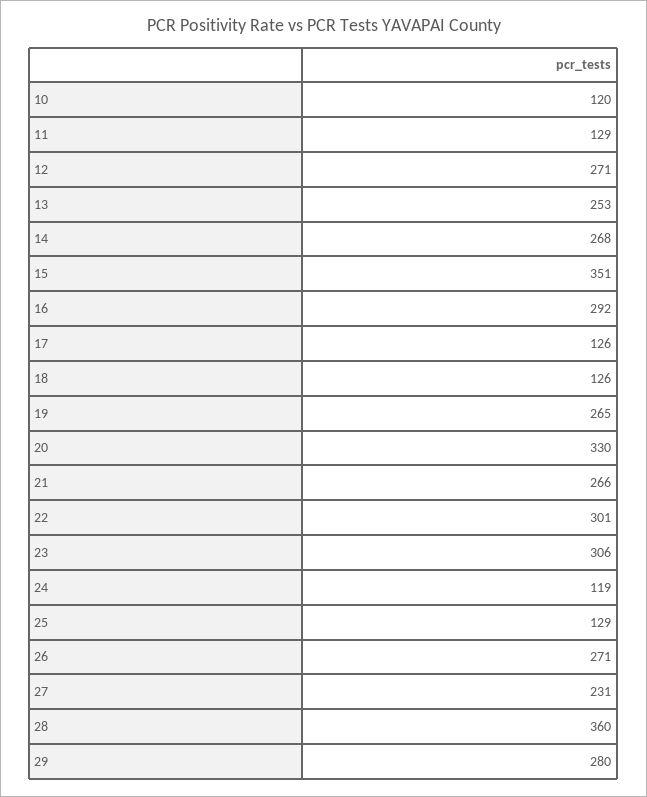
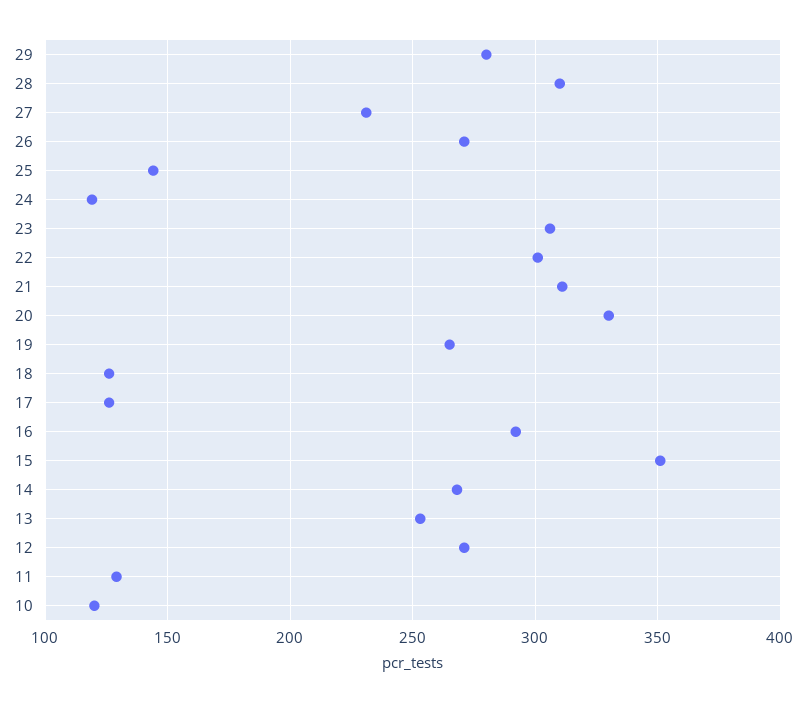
  {
    "10": 120,
    "11": 129,
    "12": 271,
    "13": 253,
    "14": 268,
    "15": 351,
    "16": 292,
    "17": 126,
    "18": 126,
    "19": 265,
    "20": 330,
-   "21": 266,
+   "21": 310,
    "22": 301,
    "23": 306,
    "24": 119,
-   "25": 129,
+   "25": 145,
    "26": 271,
    "27": 231,
-   "28": 360,
+   "28": 310,
    "29": 280
  }

